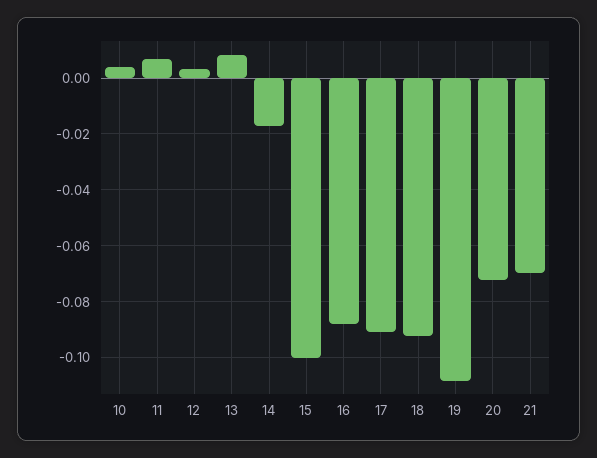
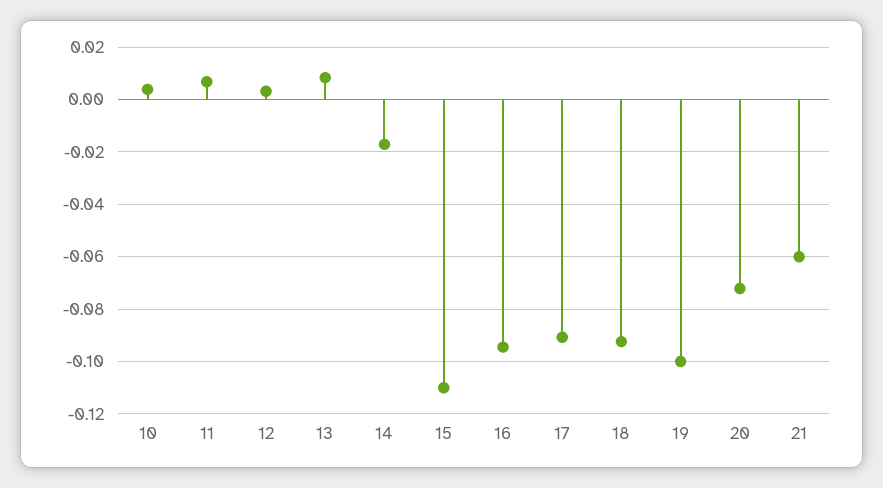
  {
    "10": 0.005,
    "11": 0.0075,
    "12": 0.0025,
    "13": 0.0075,
    "14": -0.0175,
-   "15": -0.1,
+   "15": -0.11,
-   "16": -0.0875,
+   "16": -0.095,
    "17": -0.09,
    "18": -0.0925,
-   "19": -0.1075,
+   "19": -0.1,
    "20": -0.0725,
-   "21": -0.07
+   "21": -0.06
  }

